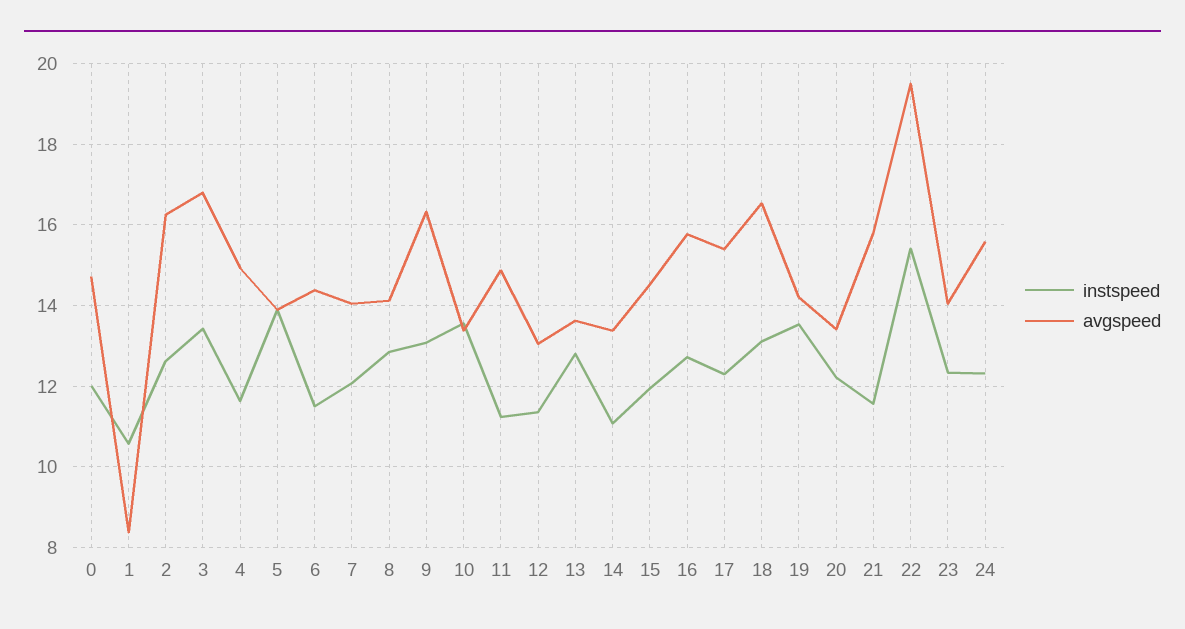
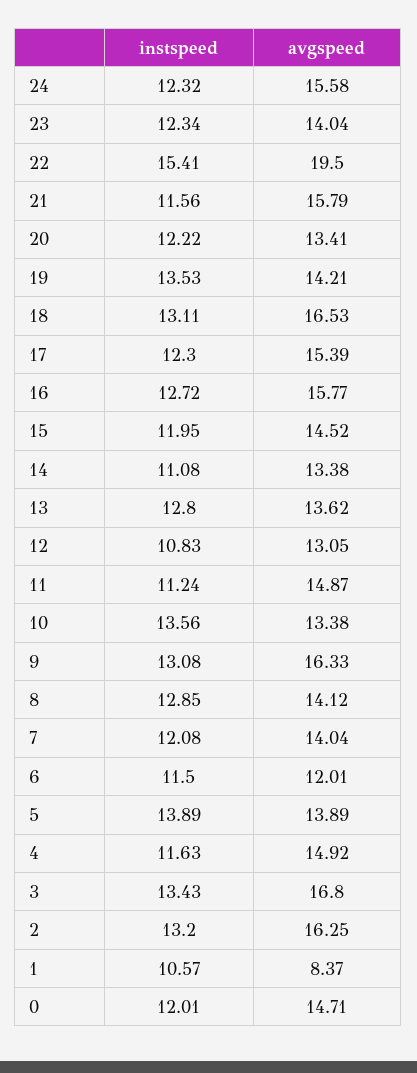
  {
    "instspeed": {
      "0": 12.01,
      "1": 10.57,
-     "2": 12.6,
+     "2": 13.2,
      "3": 13.43,
      "4": 11.63,
      "5": 13.89,
      "6": 11.5,
      "7": 12.08,
      "8": 12.85,
      "9": 13.08,
      "10": 13.56,
      "11": 11.24,
-     "12": 11.4,
+     "12": 10.83,
      "13": 12.8,
      "14": 11.08,
      "15": 11.95,
      "16": 12.72,
      "17": 12.3,
      "18": 13.11,
      "19": 13.53,
      "20": 12.22,
      "21": 11.56,
      "22": 15.41,
      "23": 12.34,
      "24": 12.32
    },
    "avgspeed": {
      "0": 14.71,
      "1": 8.37,
      "2": 16.25,
      "3": 16.8,
      "4": 14.92,
      "5": 13.89,
-     "6": 14.4,
+     "6": 12.01,
      "7": 14.04,
      "8": 14.12,
      "9": 16.33,
      "10": 13.38,
      "11": 14.87,
      "12": 13.05,
      "13": 13.62,
      "14": 13.38,
      "15": 14.52,
      "16": 15.77,
      "17": 15.39,
      "18": 16.53,
      "19": 14.21,
      "20": 13.41,
      "21": 15.79,
      "22": 19.5,
      "23": 14.04,
      "24": 15.58
    }
  }

